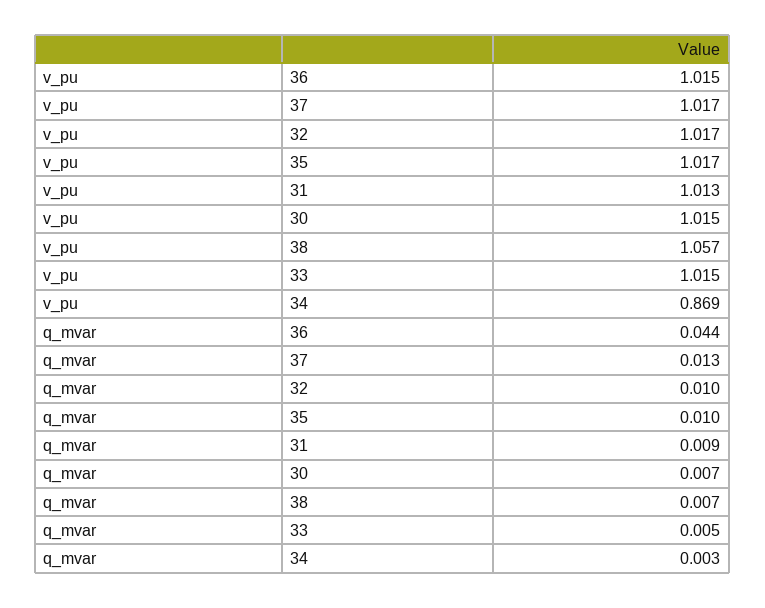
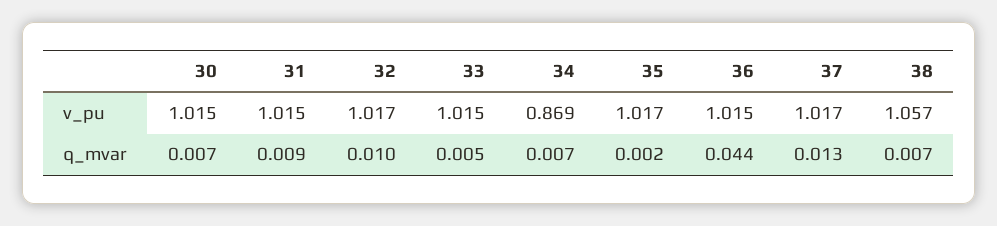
  {
    "v_pu": {
      "36": 1.015,
      "37": 1.017,
      "32": 1.017,
      "35": 1.017,
-     "31": 1.013,
+     "31": 1.015,
      "30": 1.015,
      "38": 1.057,
      "33": 1.015,
      "34": 0.869
    },
    "q_mvar": {
      "36": 0.044,
      "37": 0.013,
      "32": 0.01,
-     "35": 0.01,
+     "35": 0.002,
      "31": 0.009,
      "30": 0.007,
      "38": 0.007,
      "33": 0.005,
-     "34": 0.003
+     "34": 0.007
    }
  }

